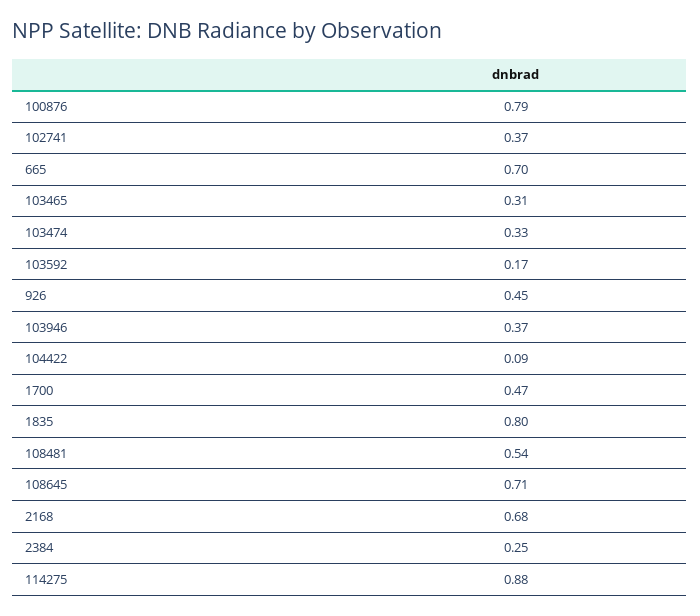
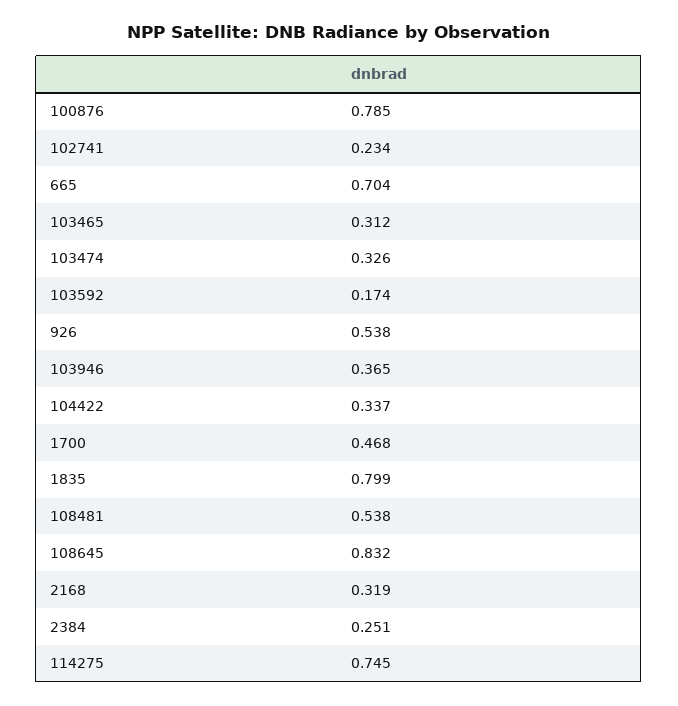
  {
    "100876": 0.785,
-   "102741": 0.37,
+   "102741": 0.234,
    "665": 0.704,
    "103465": 0.312,
    "103474": 0.326,
    "103592": 0.174,
-   "926": 0.45,
+   "926": 0.538,
    "103946": 0.365,
-   "104422": 0.09,
+   "104422": 0.337,
    "1700": 0.468,
    "1835": 0.799,
    "108481": 0.538,
-   "108645": 0.71,
+   "108645": 0.832,
-   "2168": 0.68,
+   "2168": 0.319,
    "2384": 0.251,
-   "114275": 0.88
+   "114275": 0.745
  }

